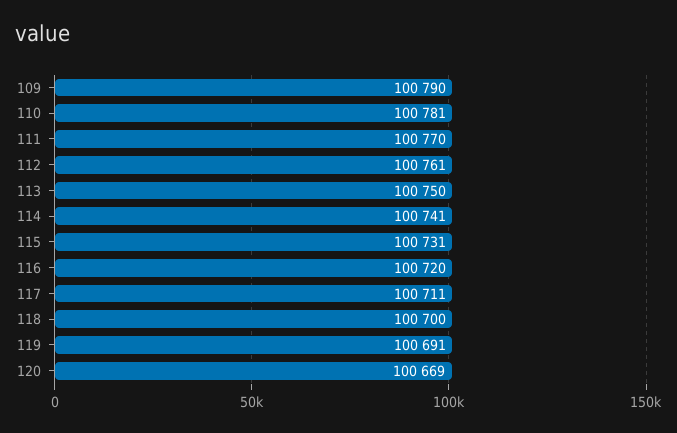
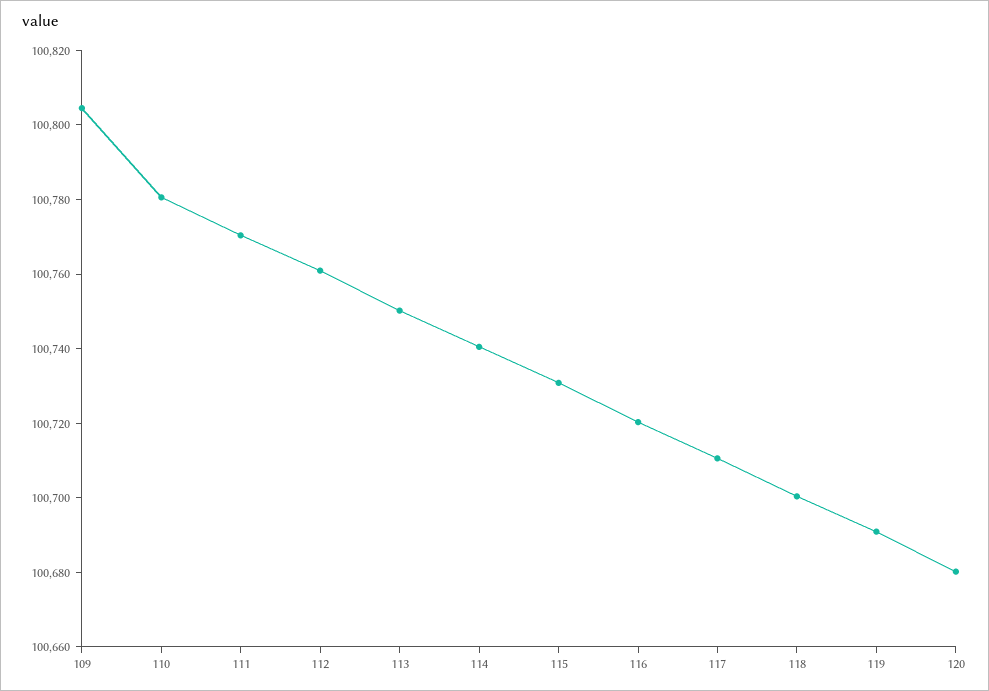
  {
-   "109": 100790,
+   "109": 100805,
    "110": 100781,
    "111": 100770,
    "112": 100761,
    "113": 100750,
    "114": 100741,
    "115": 100731,
    "116": 100720,
    "117": 100711,
    "118": 100700,
    "119": 100691,
-   "120": 100669
+   "120": 100680
  }

